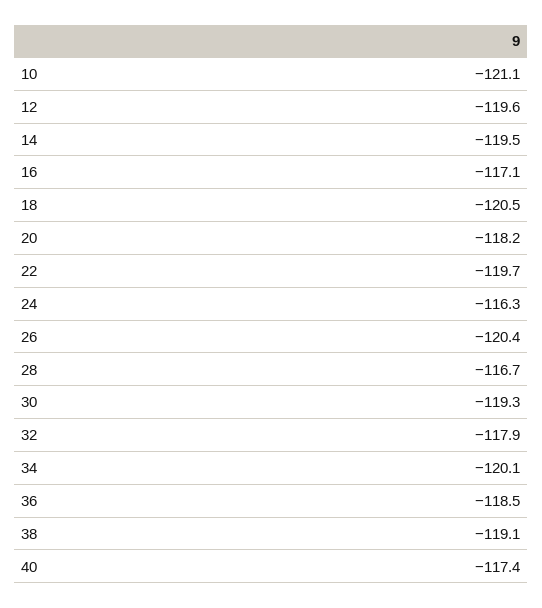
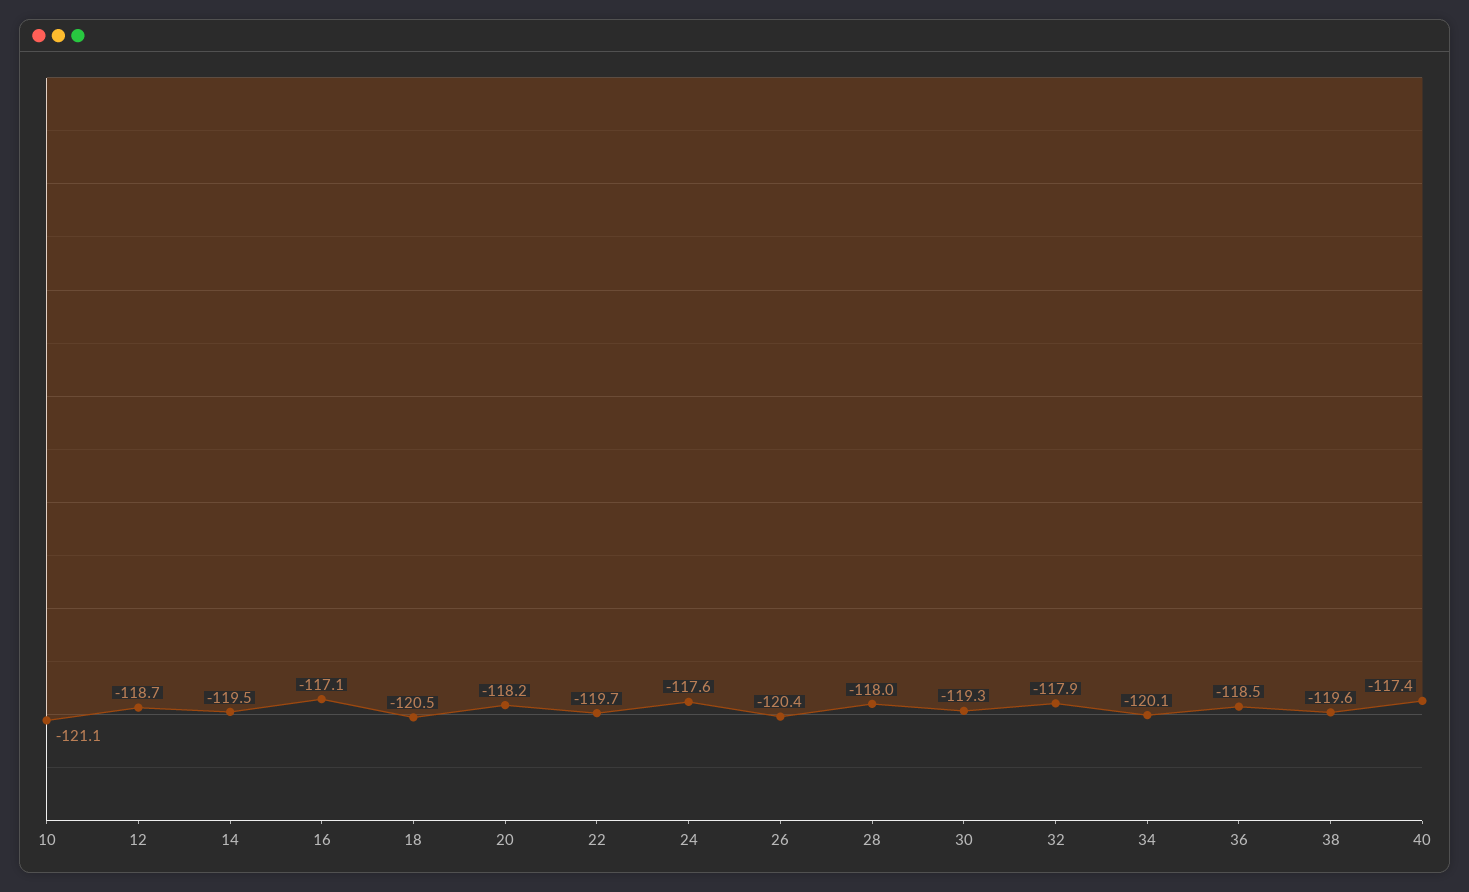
  {
    "10": -121.1,
-   "12": -119.6,
+   "12": -118.7,
    "14": -119.5,
    "16": -117.1,
    "18": -120.5,
    "20": -118.2,
    "22": -119.7,
-   "24": -116.3,
+   "24": -117.6,
    "26": -120.4,
-   "28": -116.7,
+   "28": -118,
    "30": -119.3,
    "32": -117.9,
    "34": -120.1,
    "36": -118.5,
-   "38": -119.1,
+   "38": -119.6,
    "40": -117.4
  }

